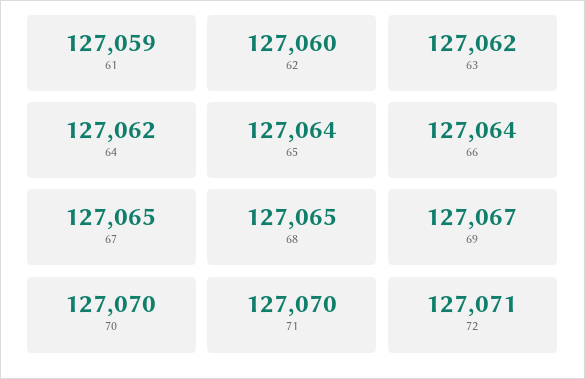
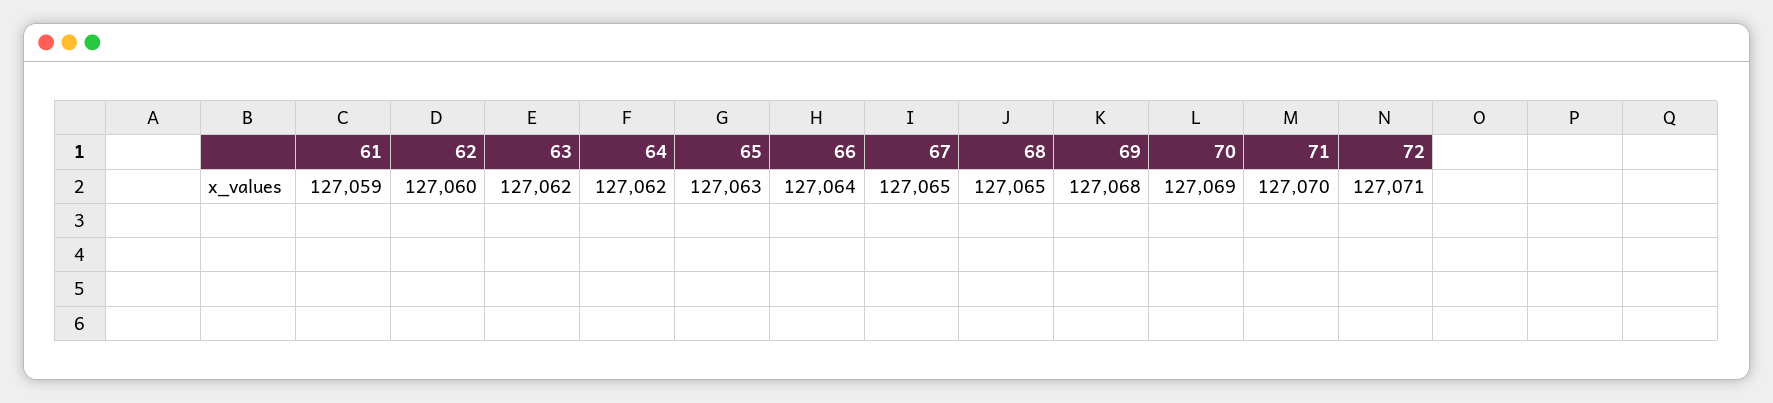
  {
    "61": 127059,
    "62": 127060,
    "63": 127062,
    "64": 127062,
-   "65": 127064,
+   "65": 127063,
    "66": 127064,
    "67": 127065,
    "68": 127065,
-   "69": 127067,
+   "69": 127068,
-   "70": 127070,
+   "70": 127069,
    "71": 127070,
    "72": 127071
  }

